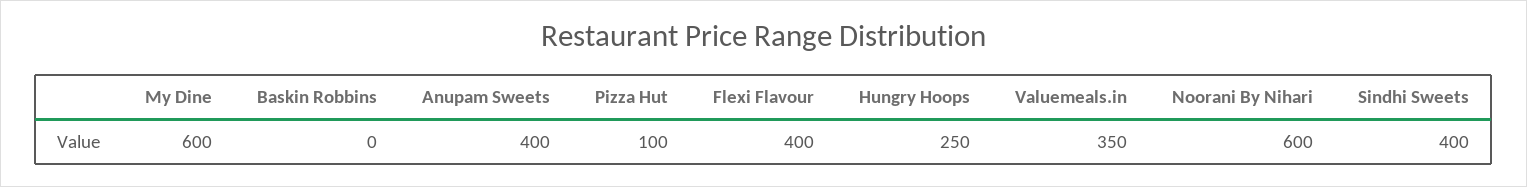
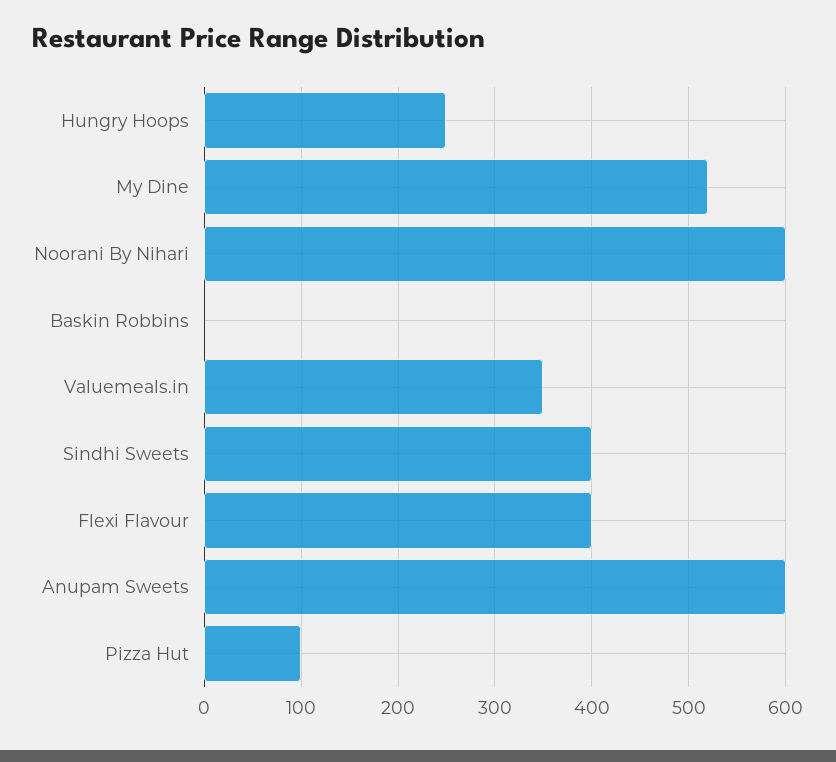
  {
-   "My Dine": 600,
+   "My Dine": 520,
    "Baskin Robbins": 0,
-   "Anupam Sweets": 400,
+   "Anupam Sweets": 600,
    "Pizza Hut": 100,
    "Flexi Flavour": 400,
    "Hungry Hoops": 250,
    "Valuemeals.in": 350,
    "Noorani By Nihari": 600,
    "Sindhi Sweets": 400
  }

